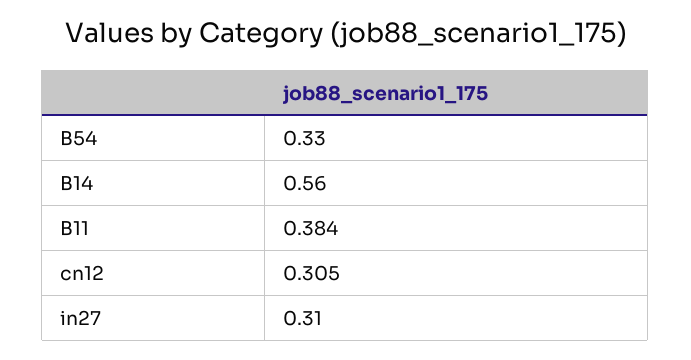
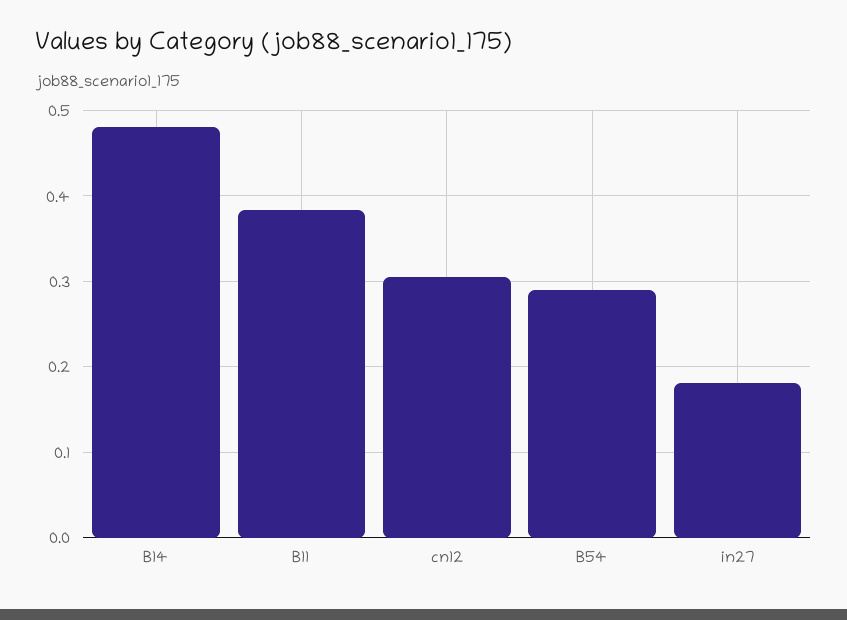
  {
-   "B54": 0.33,
+   "B54": 0.29,
-   "B14": 0.56,
+   "B14": 0.48,
    "B11": 0.384,
    "cn12": 0.305,
-   "in27": 0.31
+   "in27": 0.18
  }

